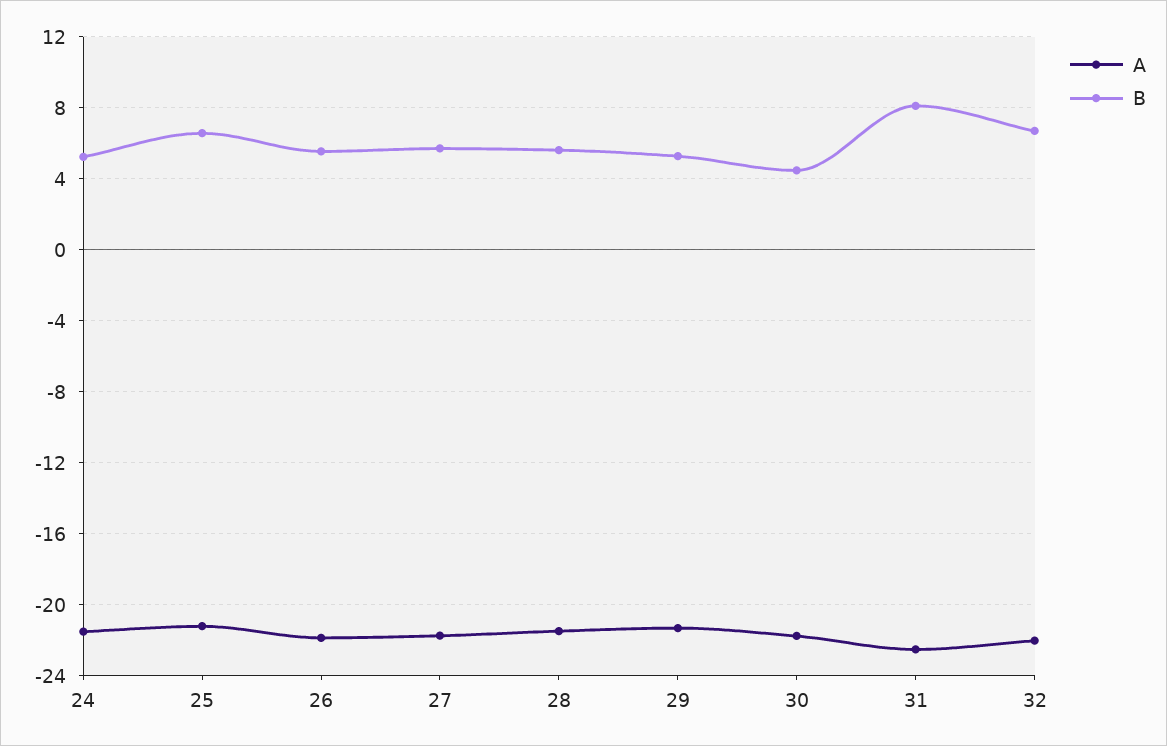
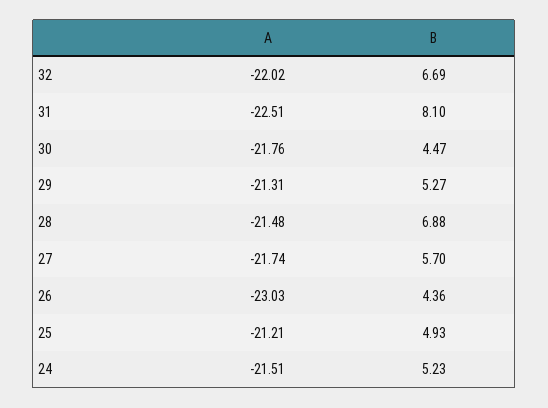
  {
    "A": {
      "24": -21.51,
      "25": -21.21,
-     "26": -22,
+     "26": -23.03,
      "27": -21.74,
      "28": -21.48,
      "29": -21.31,
      "30": -21.76,
      "31": -22.51,
      "32": -22.02
    },
    "B": {
      "24": 5.23,
-     "25": 6.5,
+     "25": 4.93,
-     "26": 5.5,
+     "26": 4.36,
      "27": 5.7,
-     "28": 5.5,
+     "28": 6.88,
      "29": 5.27,
      "30": 4.47,
      "31": 8.1,
      "32": 6.69
    }
  }

